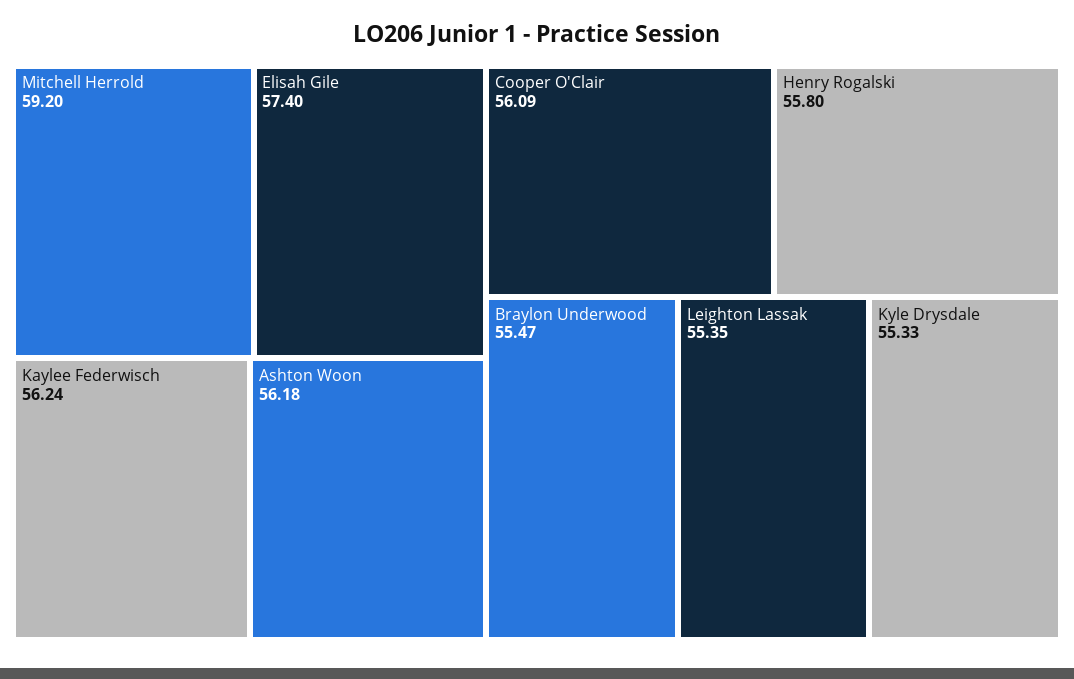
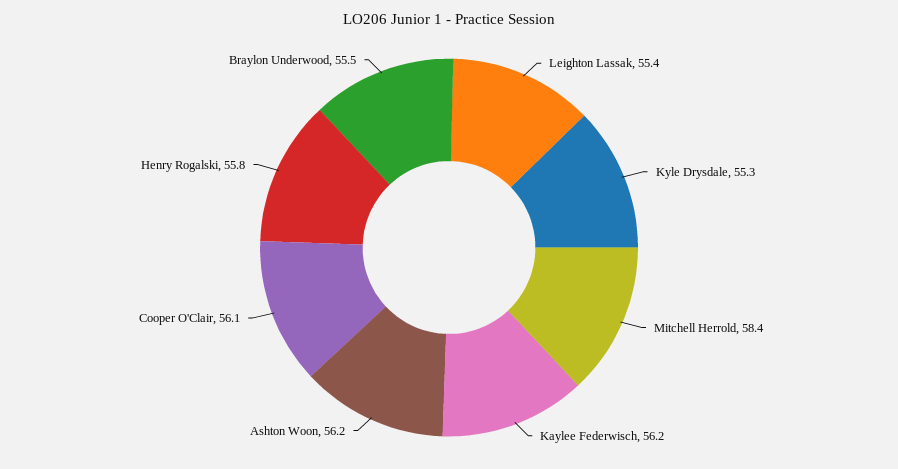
  {
-   "Mitchell Herrold": 59.2,
+   "Mitchell Herrold": 58.4,
-   "Elisah Gile": 57.4,
    "Kaylee Federwisch": 56.24,
    "Ashton Woon": 56.18,
    "Cooper O'Clair": 56.09,
    "Henry Rogalski": 55.8,
    "Braylon Underwood": 55.47,
    "Leighton Lassak": 55.35,
    "Kyle Drysdale": 55.33
  }

